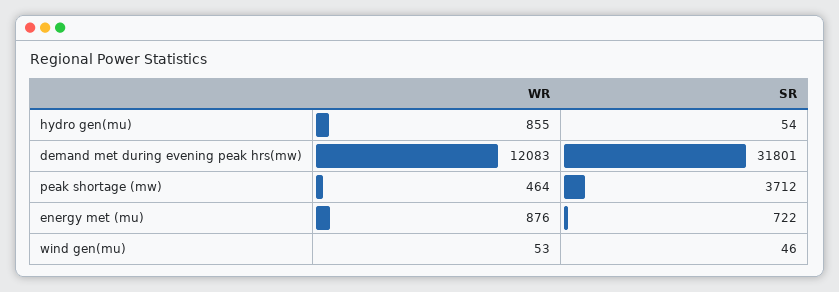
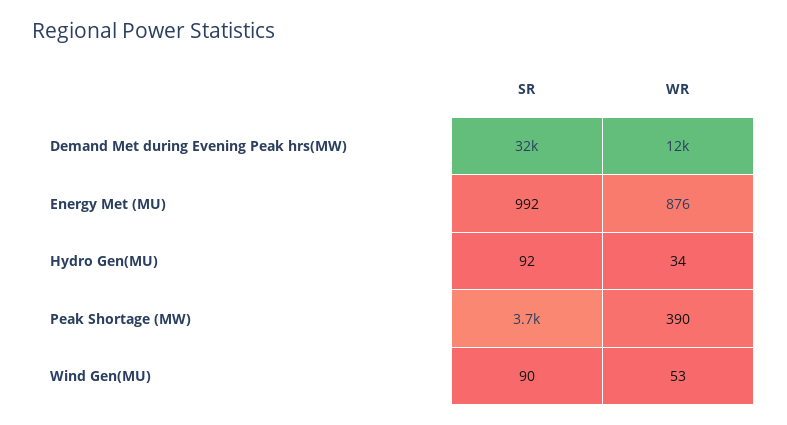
  {
    "WR": {
-     "hydro gen(mu)": 855,
+     "hydro gen(mu)": 34,
      "demand met during evening peak hrs(mw)": 12083,
-     "peak shortage (mw)": 464,
+     "peak shortage (mw)": 390,
      "energy met (mu)": 876,
      "wind gen(mu)": 53
    },
    "SR": {
-     "hydro gen(mu)": 54,
+     "hydro gen(mu)": 92,
      "demand met during evening peak hrs(mw)": 31801,
      "peak shortage (mw)": 3712,
-     "energy met (mu)": 722,
+     "energy met (mu)": 992,
-     "wind gen(mu)": 46
+     "wind gen(mu)": 90
    }
  }

